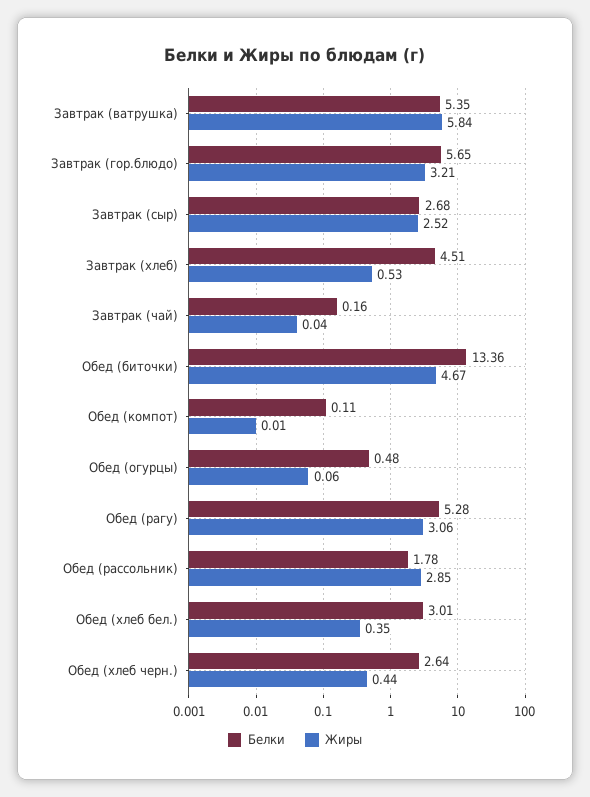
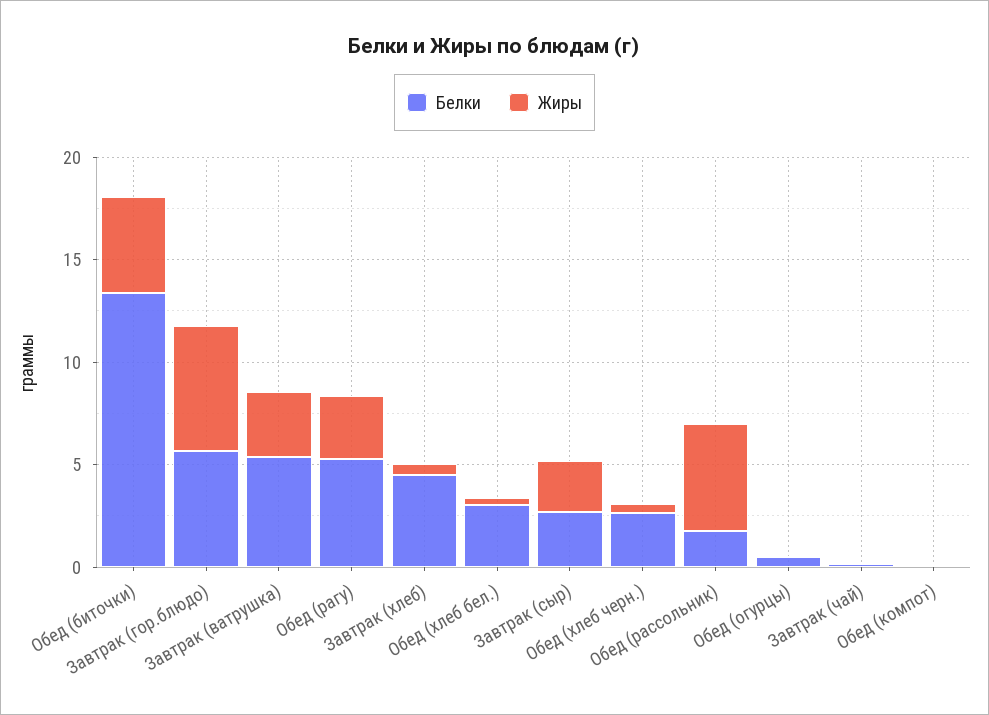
  {
    "Белки": {
      "Завтрак (ватрушка)": 5.35,
      "Завтрак (гор.блюдо)": 5.65,
      "Завтрак (сыр)": 2.68,
      "Завтрак (хлеб)": 4.51,
      "Завтрак (чай)": 0.16,
      "Обед (биточки)": 13.36,
      "Обед (компот)": 0.11,
      "Обед (огурцы)": 0.48,
      "Обед (рагу)": 5.28,
      "Обед (рассольник)": 1.78,
      "Обед (хлеб бел.)": 3.01,
      "Обед (хлеб черн.)": 2.64
    },
    "Жиры": {
-     "Завтрак (ватрушка)": 5.84,
+     "Завтрак (ватрушка)": 3,
-     "Завтрак (гор.блюдо)": 3.21,
+     "Завтрак (гор.блюдо)": 6,
      "Завтрак (сыр)": 2.52,
      "Завтрак (хлеб)": 0.53,
      "Завтрак (чай)": 0.04,
      "Обед (биточки)": 4.67,
      "Обед (компот)": 0.01,
      "Обед (огурцы)": 0.06,
      "Обед (рагу)": 3.06,
-     "Обед (рассольник)": 2.85,
+     "Обед (рассольник)": 5,
      "Обед (хлеб бел.)": 0.35,
      "Обед (хлеб черн.)": 0.44
    }
  }

